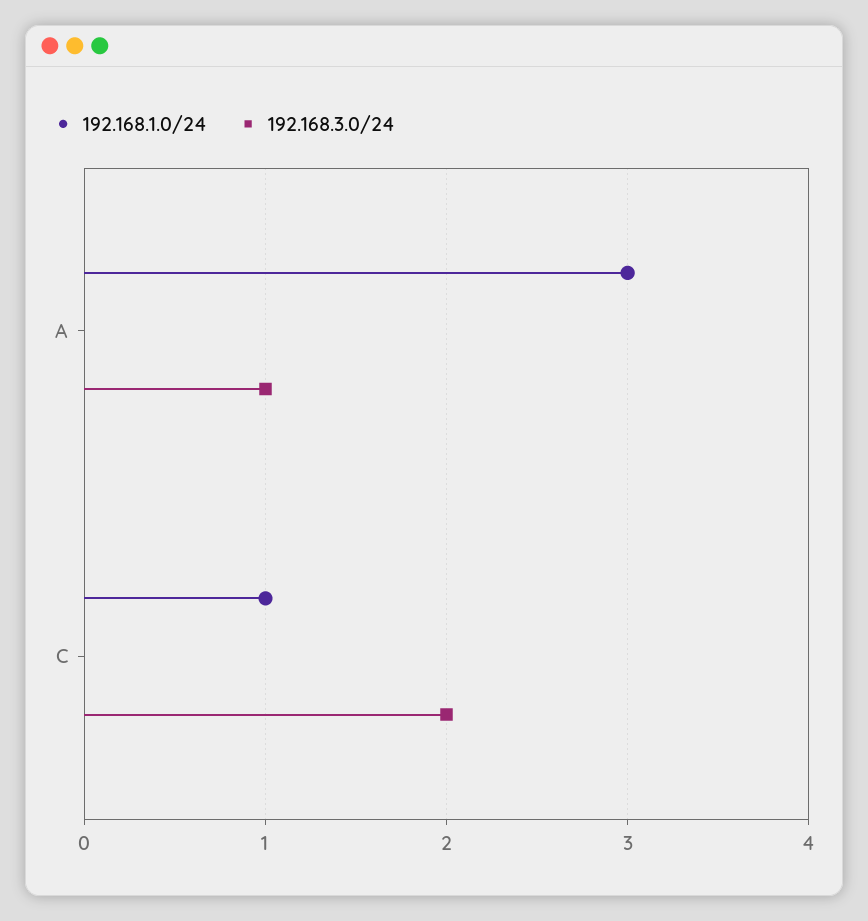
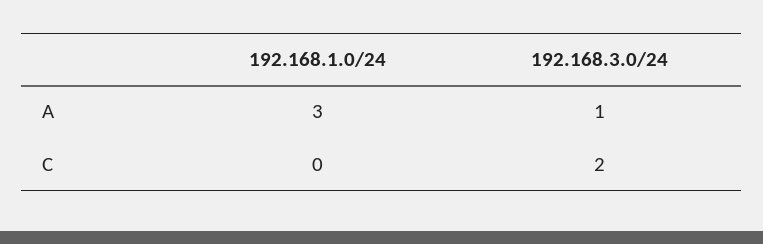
  {
    "192.168.1.0/24": {
      "A": 3,
-     "C": 1
+     "C": 0
    },
    "192.168.3.0/24": {
      "A": 1,
      "C": 2
    }
  }

